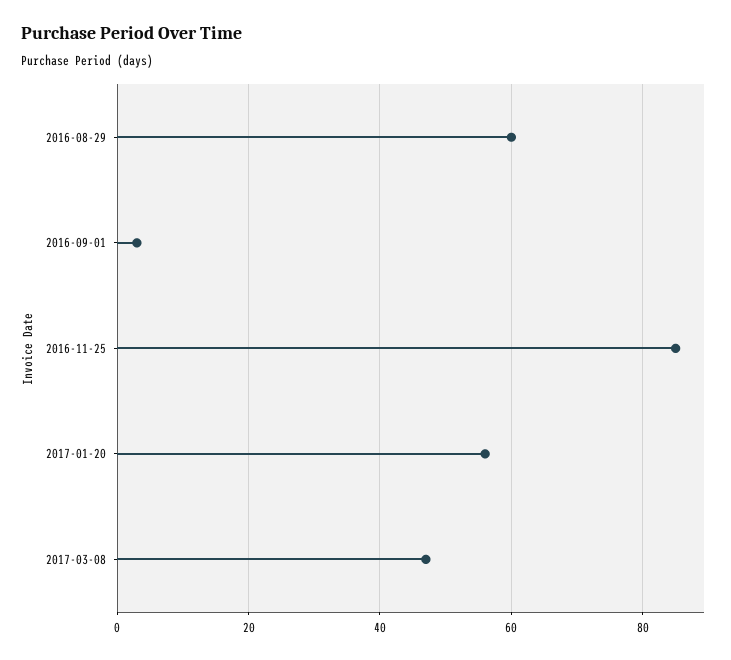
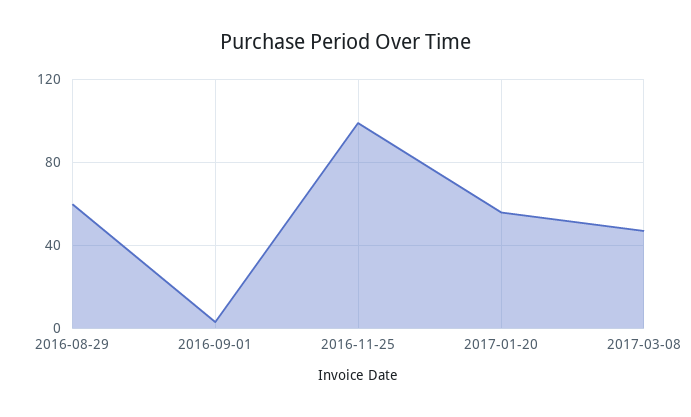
  {
    "2016-08-29": 60,
    "2016-09-01": 5,
-   "2016-11-25": 85,
+   "2016-11-25": 100,
    "2017-01-20": 55,
    "2017-03-08": 45
  }

